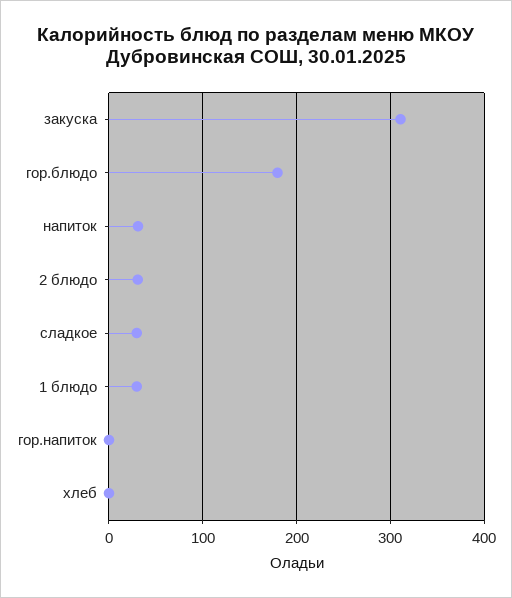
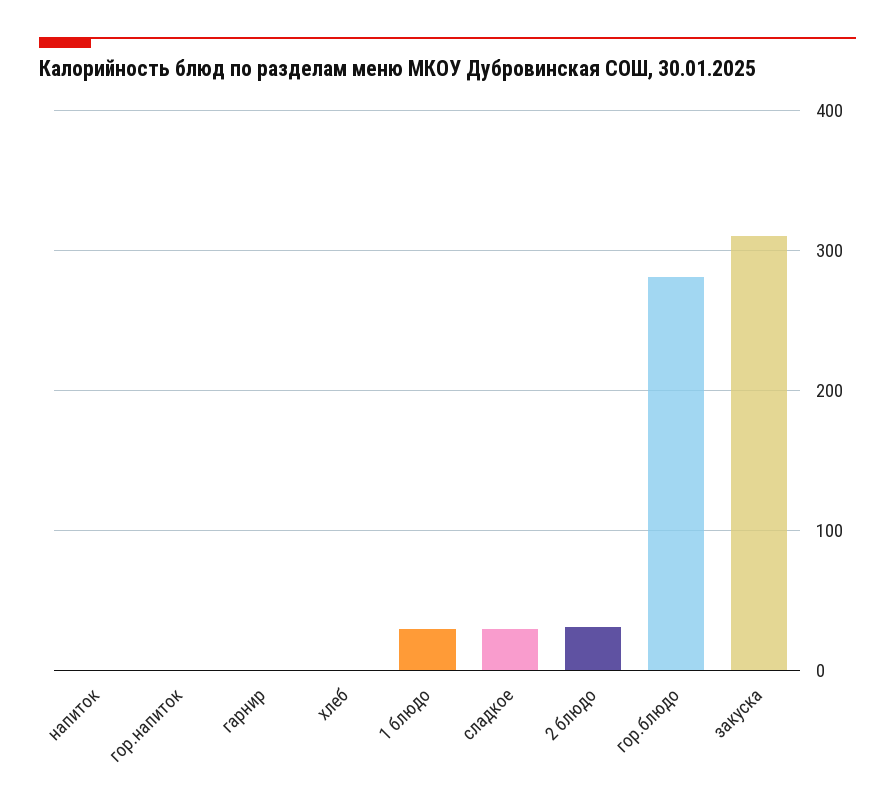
  {
    "закуска": 310,
-   "гор.блюдо": 180,
+   "гор.блюдо": 280,
-   "напиток": 30,
+   "напиток": 0,
    "2 блюдо": 30,
    "сладкое": 30,
    "1 блюдо": 30,
    "гор.напиток": 0,
-   "хлеб": 0
+   "хлеб": 0,
+   "гарнир": 0
  }

